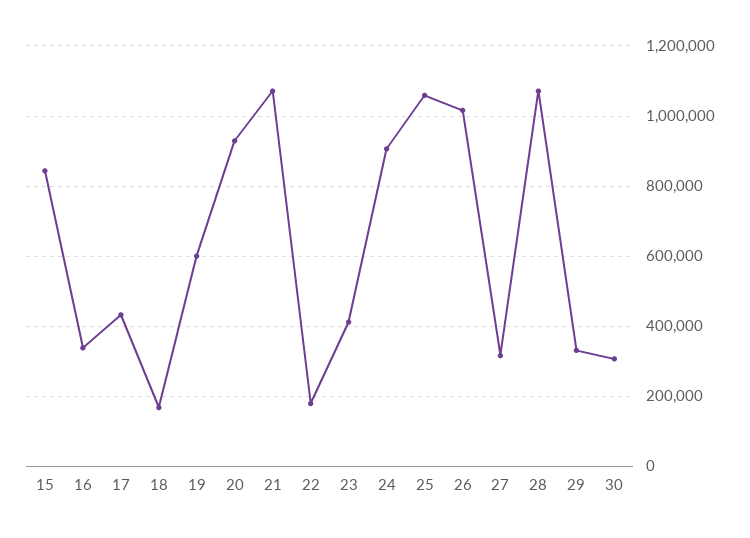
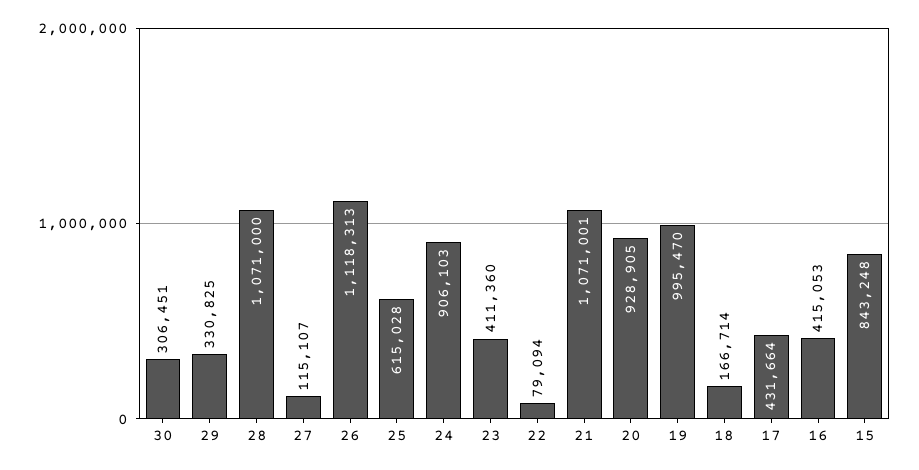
  {
    "15": 843248,
-   "16": 340000,
+   "16": 415053,
    "17": 431664,
    "18": 166714,
-   "19": 600000,
+   "19": 995470,
    "20": 928905,
    "21": 1071001,
-   "22": 180000,
+   "22": 79094,
    "23": 411360,
    "24": 906103,
-   "25": 1060000,
+   "25": 615028,
-   "26": 1020000,
+   "26": 1118313,
-   "27": 320000,
+   "27": 115107,
    "28": 1071000,
    "29": 330825,
    "30": 306451
  }

